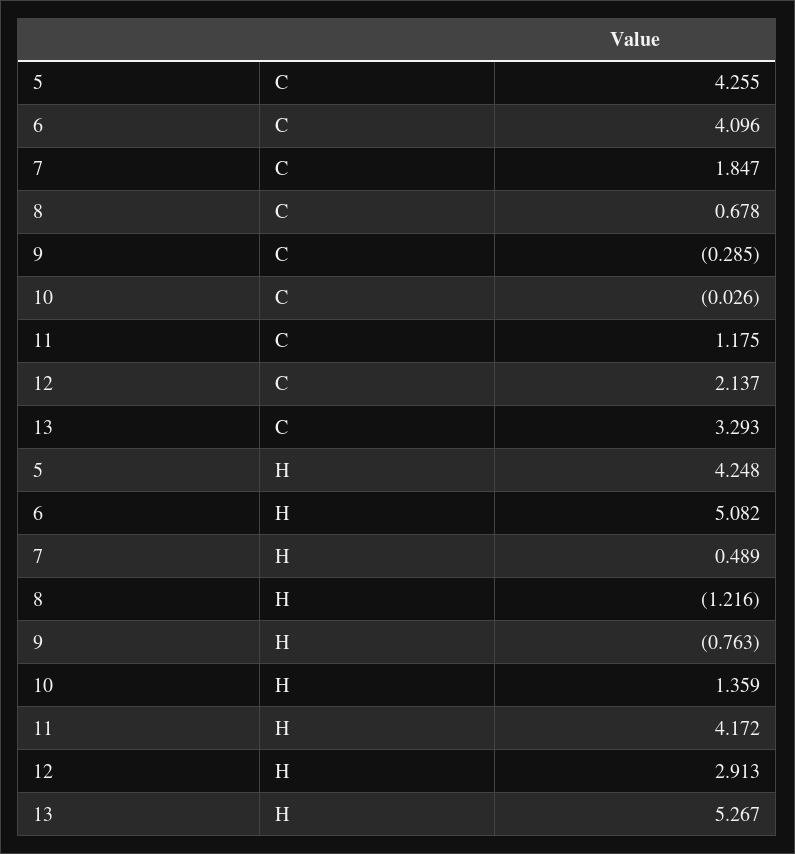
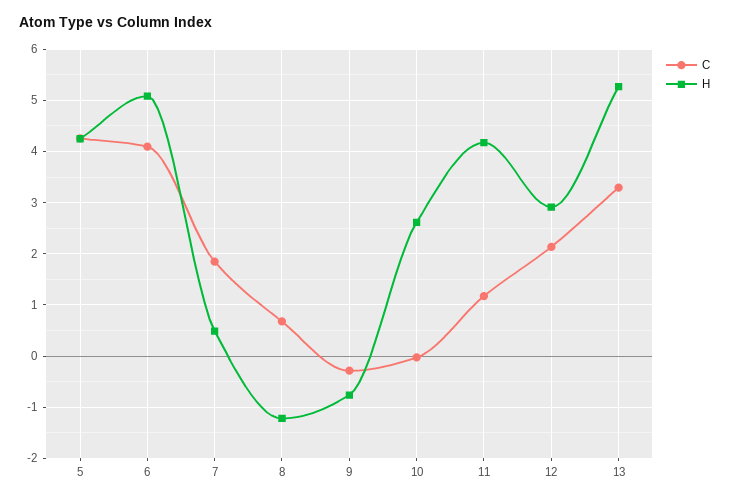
  {
    "C": {
      "5": 4.255,
      "6": 4.096,
      "7": 1.847,
      "8": 0.678,
      "9": -0.285,
      "10": -0.026,
      "11": 1.175,
      "12": 2.137,
      "13": 3.293
    },
    "H": {
      "5": 4.248,
      "6": 5.082,
      "7": 0.489,
      "8": -1.216,
      "9": -0.763,
-     "10": 1.359,
+     "10": 2.6,
      "11": 4.172,
      "12": 2.913,
      "13": 5.267
    }
  }

